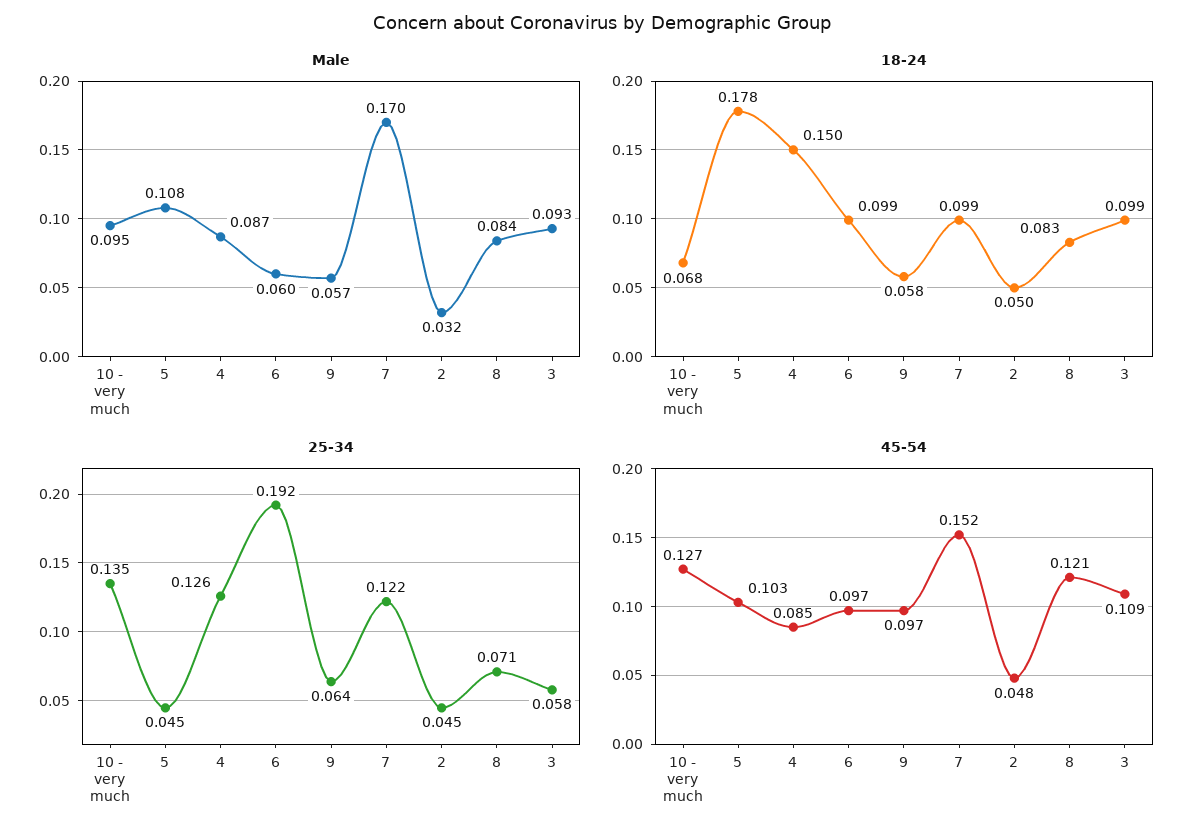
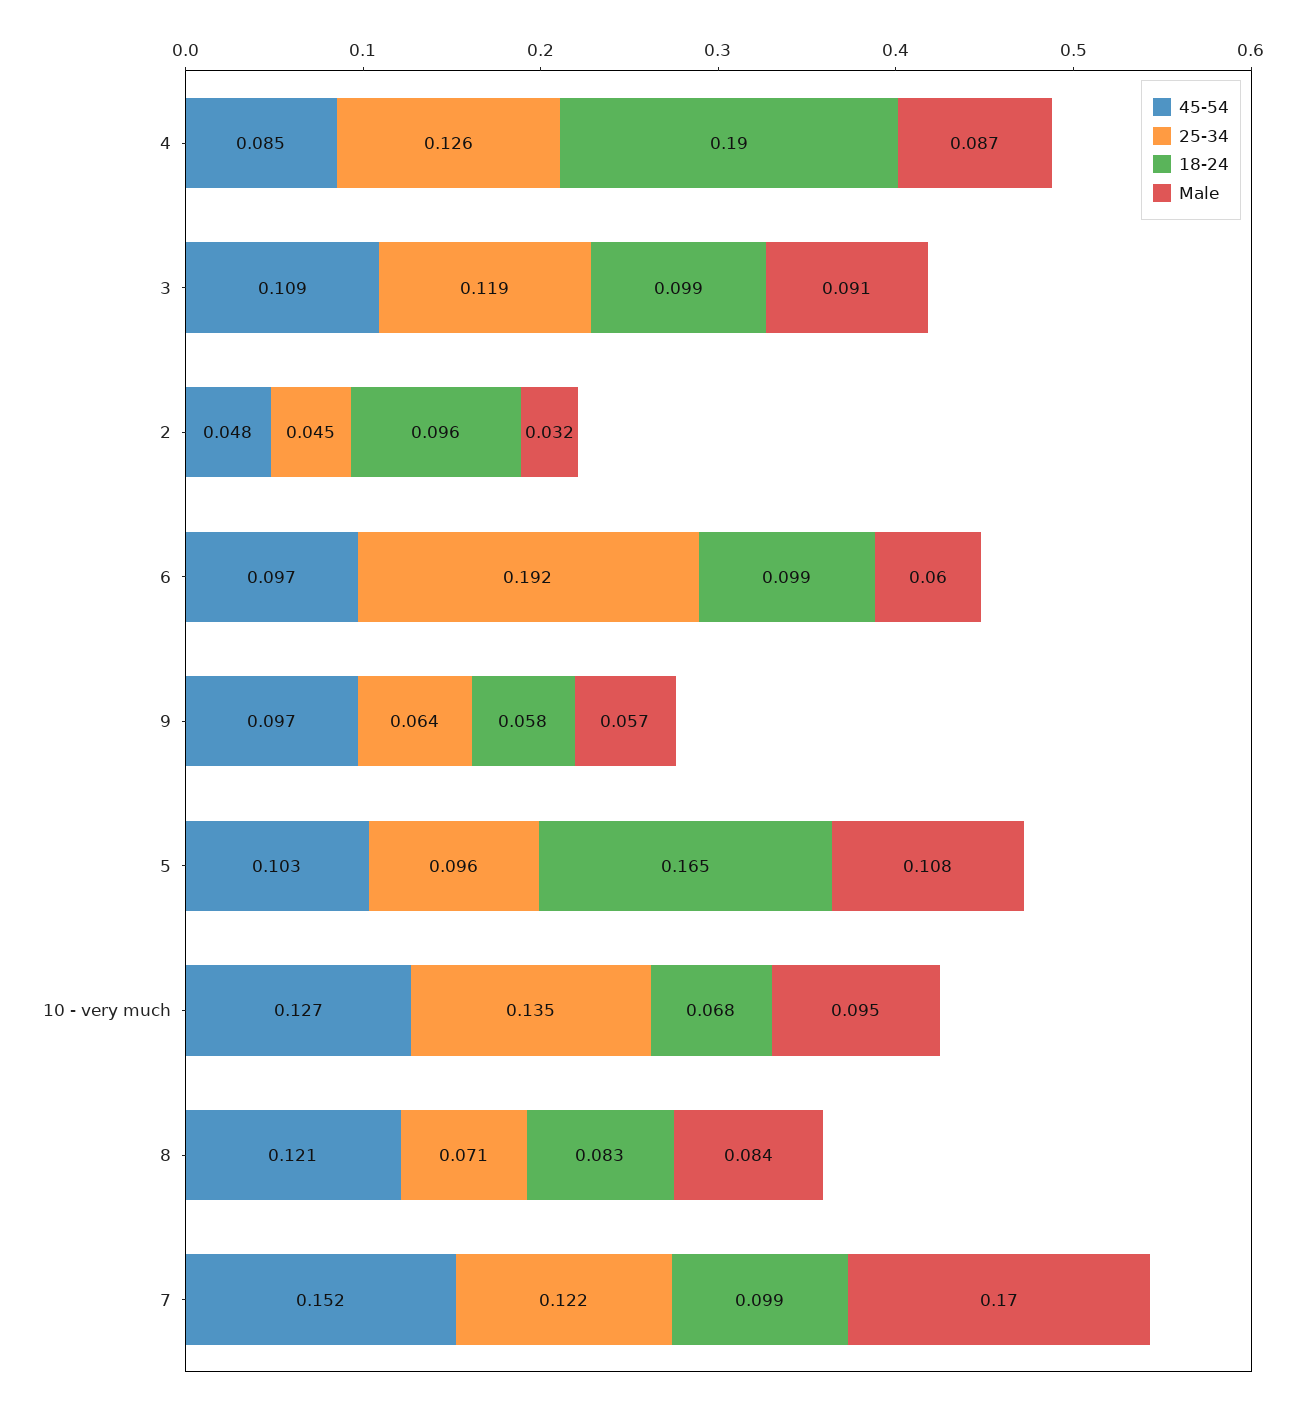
  {
    "Male": {
      "10 - very much": 0.095,
      "5": 0.108,
      "4": 0.087,
      "6": 0.06,
      "9": 0.057,
      "7": 0.17,
      "2": 0.032,
      "8": 0.084,
-     "3": 0.093
+     "3": 0.091
    },
    "18-24": {
      "10 - very much": 0.068,
-     "5": 0.178,
+     "5": 0.165,
-     "4": 0.15,
+     "4": 0.19,
      "6": 0.099,
      "9": 0.058,
      "7": 0.099,
-     "2": 0.05,
+     "2": 0.096,
      "8": 0.083,
      "3": 0.099
    },
    "25-34": {
      "10 - very much": 0.135,
-     "5": 0.045,
+     "5": 0.096,
      "4": 0.126,
      "6": 0.192,
      "9": 0.064,
      "7": 0.122,
      "2": 0.045,
      "8": 0.071,
-     "3": 0.058
+     "3": 0.119
    },
    "45-54": {
      "10 - very much": 0.127,
      "5": 0.103,
      "4": 0.085,
      "6": 0.097,
      "9": 0.097,
      "7": 0.152,
      "2": 0.048,
      "8": 0.121,
      "3": 0.109
    }
  }

